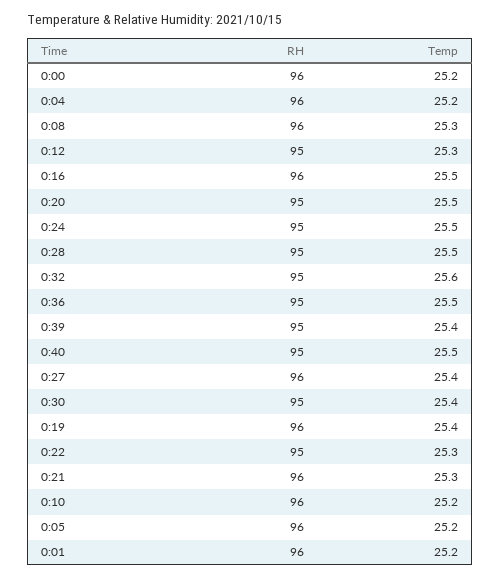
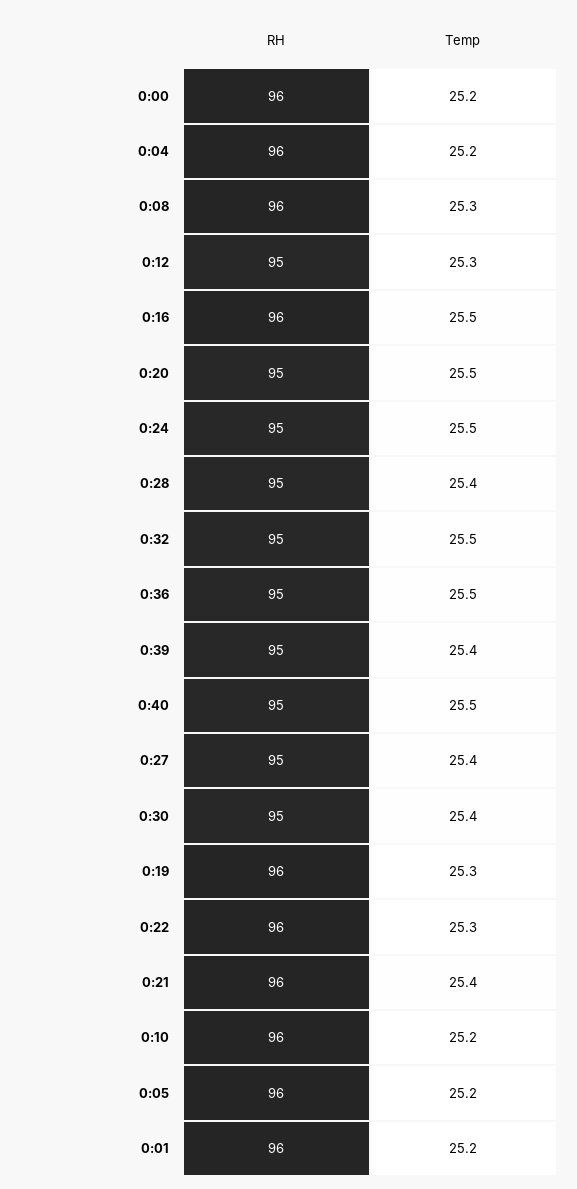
  {
    "RH": {
      "0:00": 96,
      "0:04": 96,
      "0:08": 96,
      "0:12": 95,
      "0:16": 96,
      "0:20": 95,
      "0:24": 95,
      "0:28": 95,
      "0:32": 95,
      "0:36": 95,
      "0:39": 95,
      "0:40": 95,
-     "0:27": 96,
+     "0:27": 95,
      "0:30": 95,
      "0:19": 96,
-     "0:22": 95,
+     "0:22": 96,
      "0:21": 96,
      "0:10": 96,
      "0:05": 96,
      "0:01": 96
    },
    "Temp": {
      "0:00": 25.2,
      "0:04": 25.2,
      "0:08": 25.3,
      "0:12": 25.3,
      "0:16": 25.5,
      "0:20": 25.5,
      "0:24": 25.5,
-     "0:28": 25.5,
+     "0:28": 25.4,
-     "0:32": 25.6,
+     "0:32": 25.5,
      "0:36": 25.5,
      "0:39": 25.4,
      "0:40": 25.5,
      "0:27": 25.4,
      "0:30": 25.4,
-     "0:19": 25.4,
+     "0:19": 25.3,
      "0:22": 25.3,
-     "0:21": 25.3,
+     "0:21": 25.4,
      "0:10": 25.2,
      "0:05": 25.2,
      "0:01": 25.2
    }
  }

